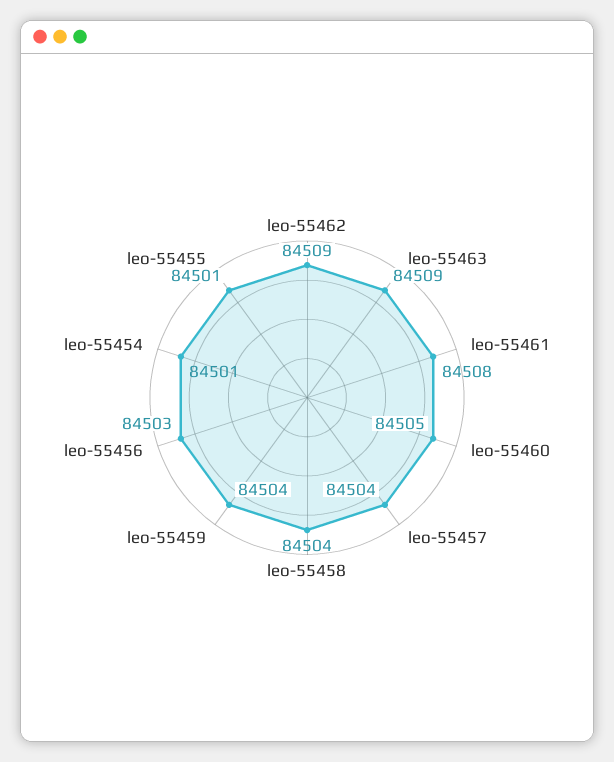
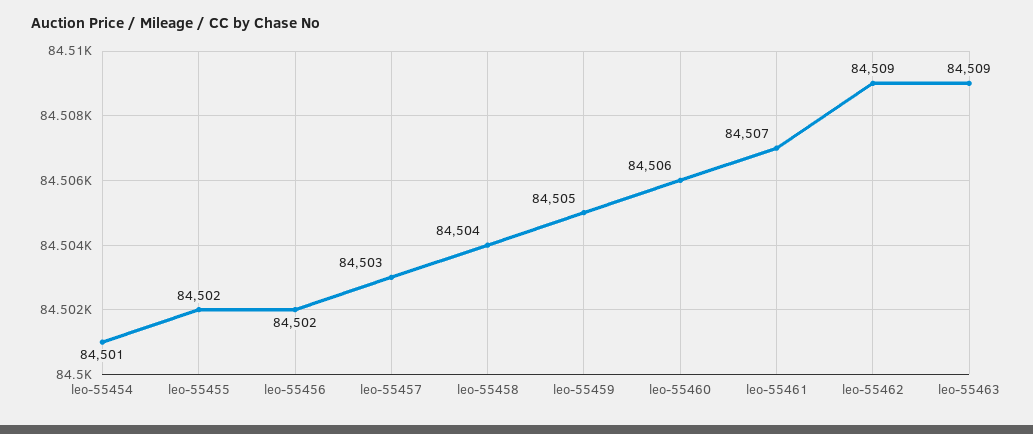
  {
    "leo-55462": 84509,
    "leo-55463": 84509,
-   "leo-55461": 84508,
+   "leo-55461": 84507,
-   "leo-55460": 84505,
+   "leo-55460": 84506,
-   "leo-55457": 84504,
+   "leo-55457": 84503,
    "leo-55458": 84504,
-   "leo-55459": 84504,
+   "leo-55459": 84505,
-   "leo-55456": 84503,
+   "leo-55456": 84502,
    "leo-55454": 84501,
-   "leo-55455": 84501
+   "leo-55455": 84502
  }

